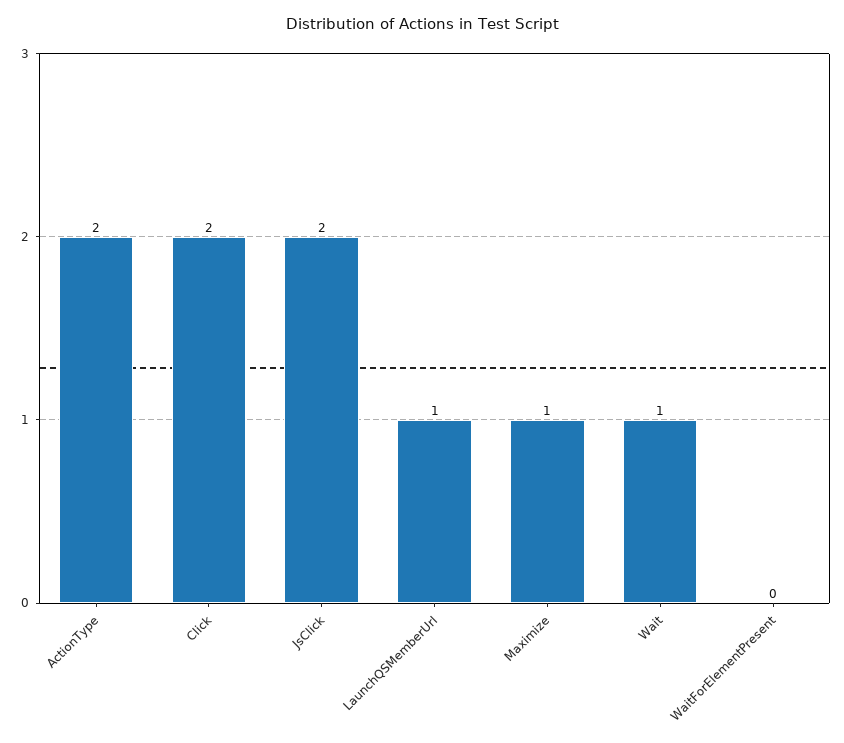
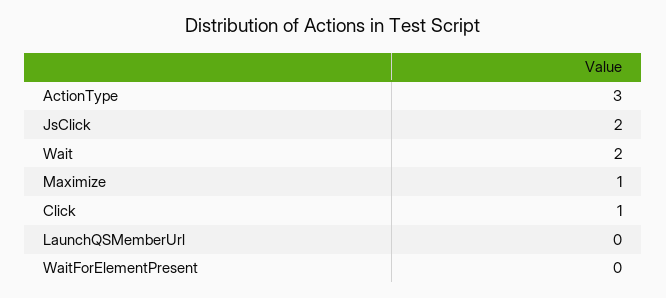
  {
-   "ActionType": 2,
+   "ActionType": 3,
-   "Click": 2,
+   "Click": 1,
    "JsClick": 2,
-   "LaunchQSMemberUrl": 1,
+   "LaunchQSMemberUrl": 0,
    "Maximize": 1,
-   "Wait": 1,
+   "Wait": 2,
    "WaitForElementPresent": 0
  }

